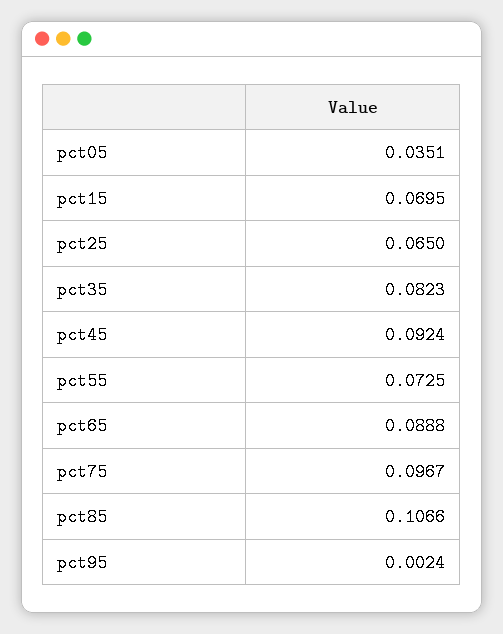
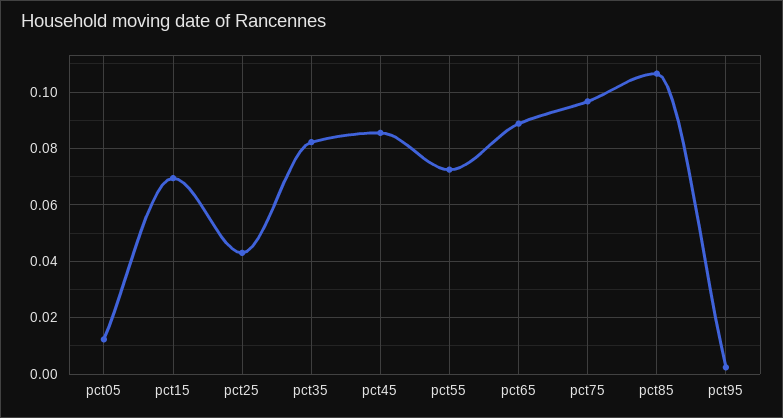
  {
-   "pct05": 0.0351,
+   "pct05": 0.0125,
    "pct15": 0.0695,
-   "pct25": 0.065,
+   "pct25": 0.0425,
    "pct35": 0.0823,
-   "pct45": 0.0924,
+   "pct45": 0.085,
    "pct55": 0.0725,
    "pct65": 0.0888,
    "pct75": 0.0967,
    "pct85": 0.1066,
    "pct95": 0.0024
  }

